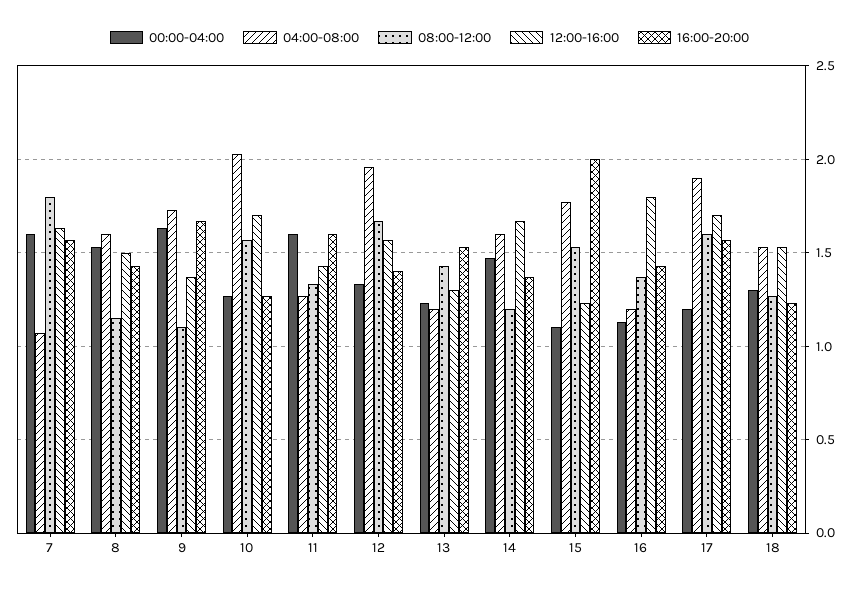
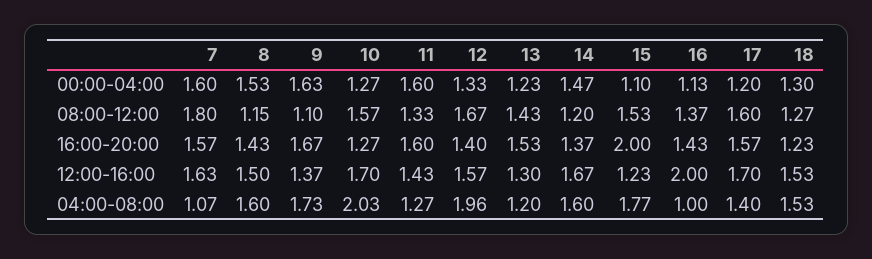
  {
    "00:00-04:00": {
      "7": 1.6,
      "8": 1.53,
      "9": 1.63,
      "10": 1.27,
      "11": 1.6,
      "12": 1.33,
      "13": 1.23,
      "14": 1.47,
      "15": 1.1,
      "16": 1.13,
      "17": 1.2,
      "18": 1.3
    },
    "04:00-08:00": {
      "7": 1.07,
      "8": 1.6,
      "9": 1.73,
      "10": 2.03,
      "11": 1.27,
      "12": 1.96,
      "13": 1.2,
      "14": 1.6,
      "15": 1.77,
-     "16": 1.2,
+     "16": 1,
-     "17": 1.9,
+     "17": 1.4,
      "18": 1.53
    },
    "08:00-12:00": {
      "7": 1.8,
      "8": 1.15,
      "9": 1.1,
      "10": 1.57,
      "11": 1.33,
      "12": 1.67,
      "13": 1.43,
      "14": 1.2,
      "15": 1.53,
      "16": 1.37,
      "17": 1.6,
      "18": 1.27
    },
    "12:00-16:00": {
      "7": 1.63,
      "8": 1.5,
      "9": 1.37,
      "10": 1.7,
      "11": 1.43,
      "12": 1.57,
      "13": 1.3,
      "14": 1.67,
      "15": 1.23,
-     "16": 1.8,
+     "16": 2,
      "17": 1.7,
      "18": 1.53
    },
    "16:00-20:00": {
      "7": 1.57,
      "8": 1.43,
      "9": 1.67,
      "10": 1.27,
      "11": 1.6,
      "12": 1.4,
      "13": 1.53,
      "14": 1.37,
      "15": 2,
      "16": 1.43,
      "17": 1.57,
      "18": 1.23
    }
  }

